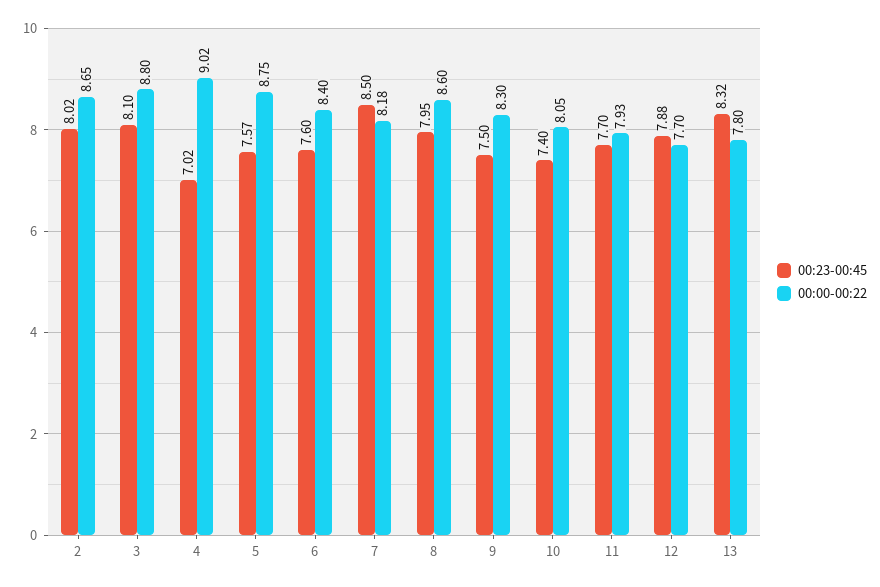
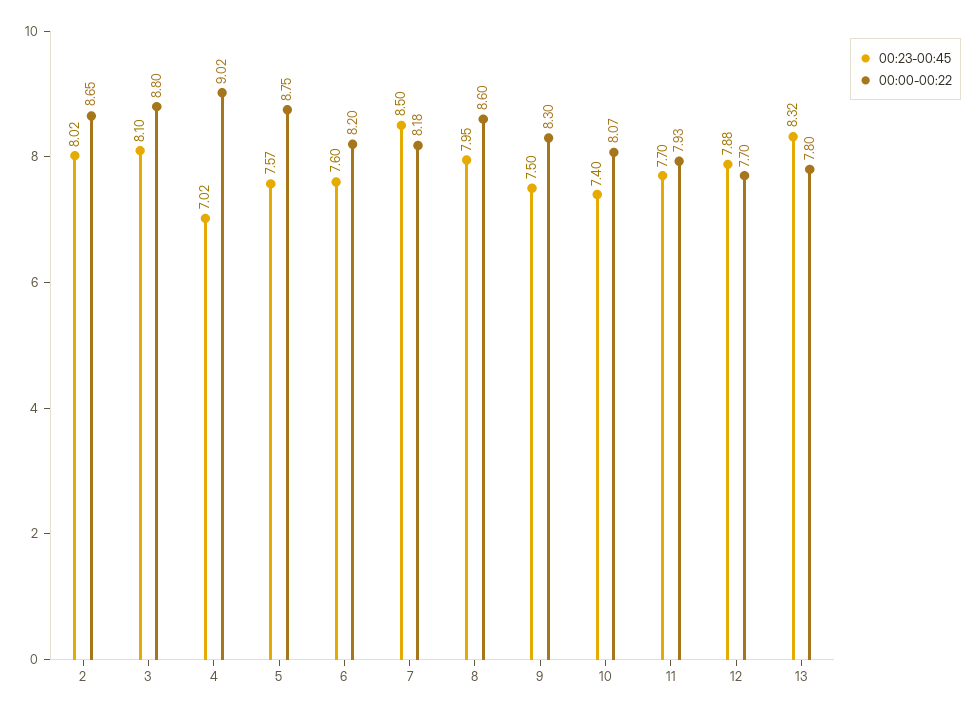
  {
    "00:23-00:45": {
      "2": 8.02,
      "3": 8.1,
      "4": 7.02,
      "5": 7.57,
      "6": 7.6,
      "7": 8.5,
      "8": 7.95,
      "9": 7.5,
      "10": 7.4,
      "11": 7.7,
      "12": 7.88,
      "13": 8.32
    },
    "00:00-00:22": {
      "2": 8.65,
      "3": 8.8,
      "4": 9.02,
      "5": 8.75,
-     "6": 8.4,
+     "6": 8.2,
      "7": 8.18,
      "8": 8.6,
      "9": 8.3,
-     "10": 8.05,
+     "10": 8.07,
      "11": 7.93,
      "12": 7.7,
      "13": 7.8
    }
  }

